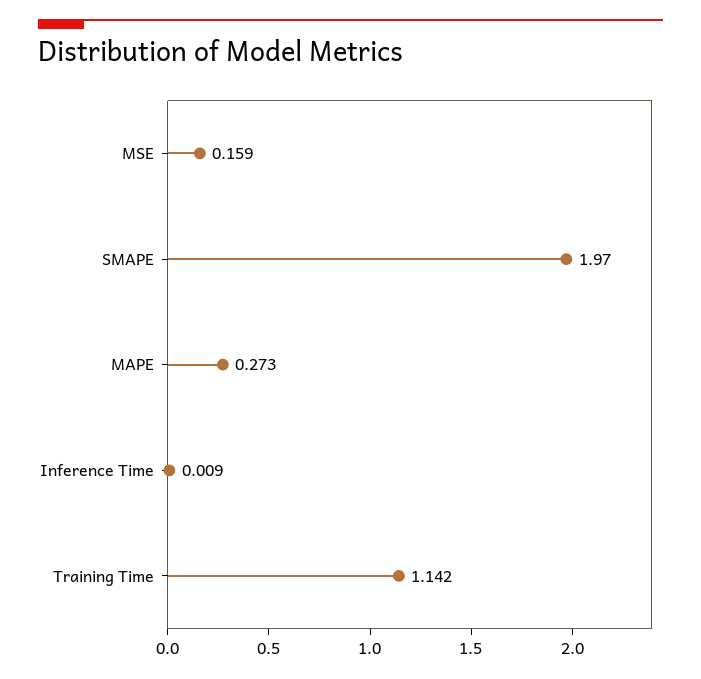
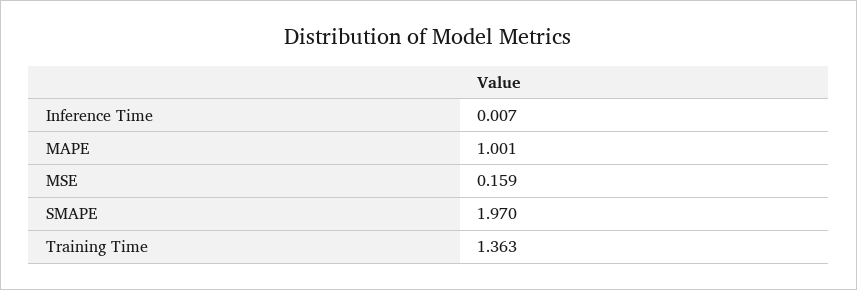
  {
    "MSE": 0.159,
    "SMAPE": 1.97,
-   "MAPE": 0.273,
+   "MAPE": 1.001,
-   "Inference Time": 0.009,
+   "Inference Time": 0.007,
-   "Training Time": 1.142
+   "Training Time": 1.363
  }

